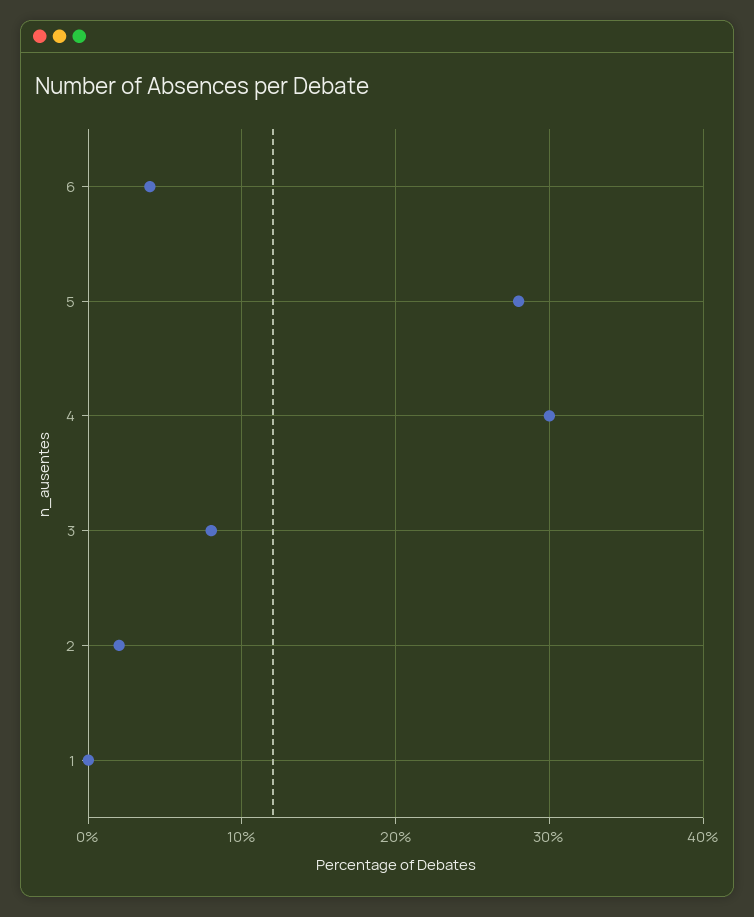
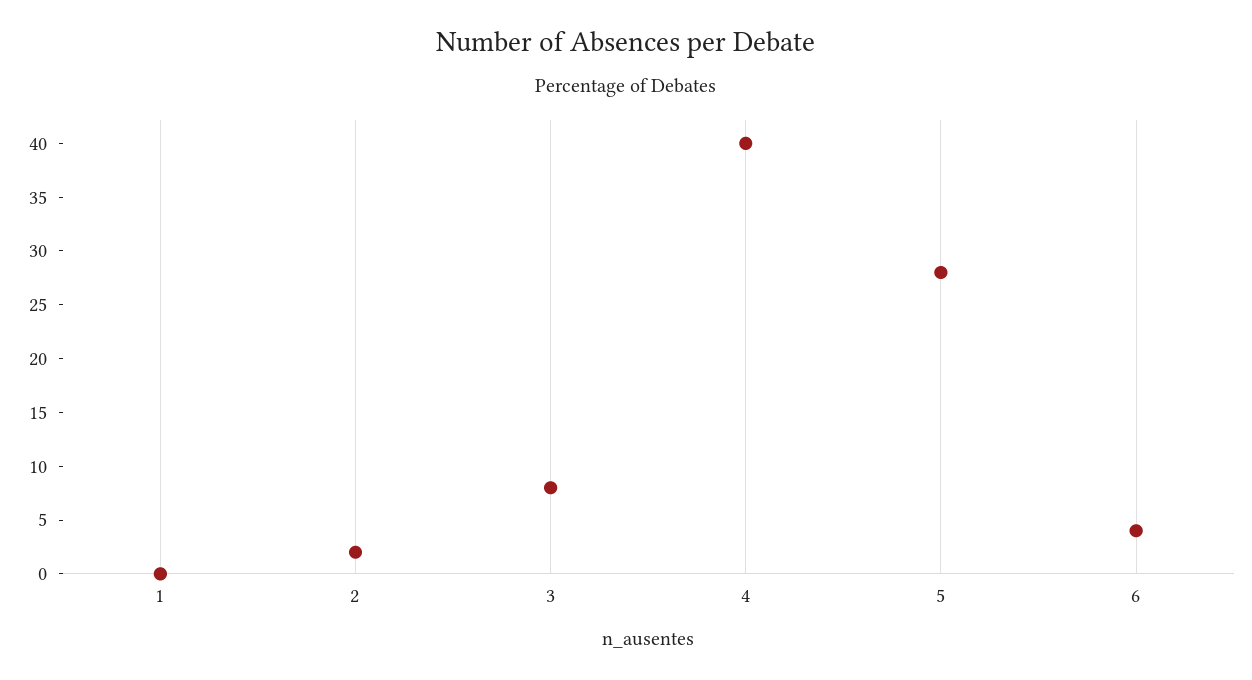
  {
    "6": 4,
    "5": 28,
-   "4": 30,
+   "4": 40,
    "3": 8,
    "2": 2,
    "1": 0
  }

